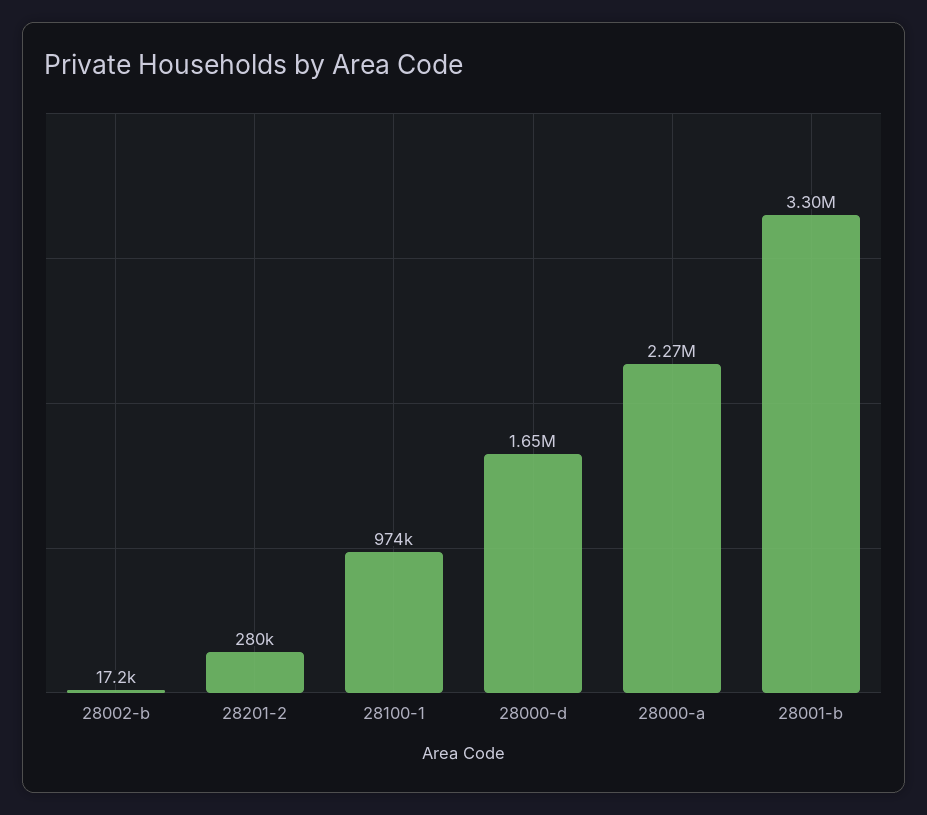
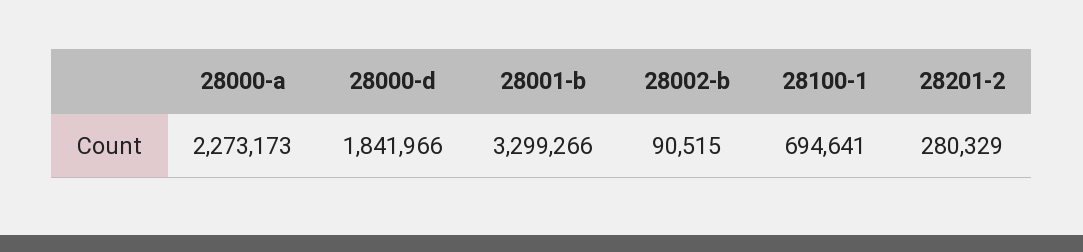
  {
-   "28002-b": 17200,
+   "28002-b": 90515,
    "28201-2": 280329,
-   "28100-1": 974000,
+   "28100-1": 694641,
-   "28000-d": 1650000,
+   "28000-d": 1841966,
    "28000-a": 2273173,
    "28001-b": 3299266
  }

